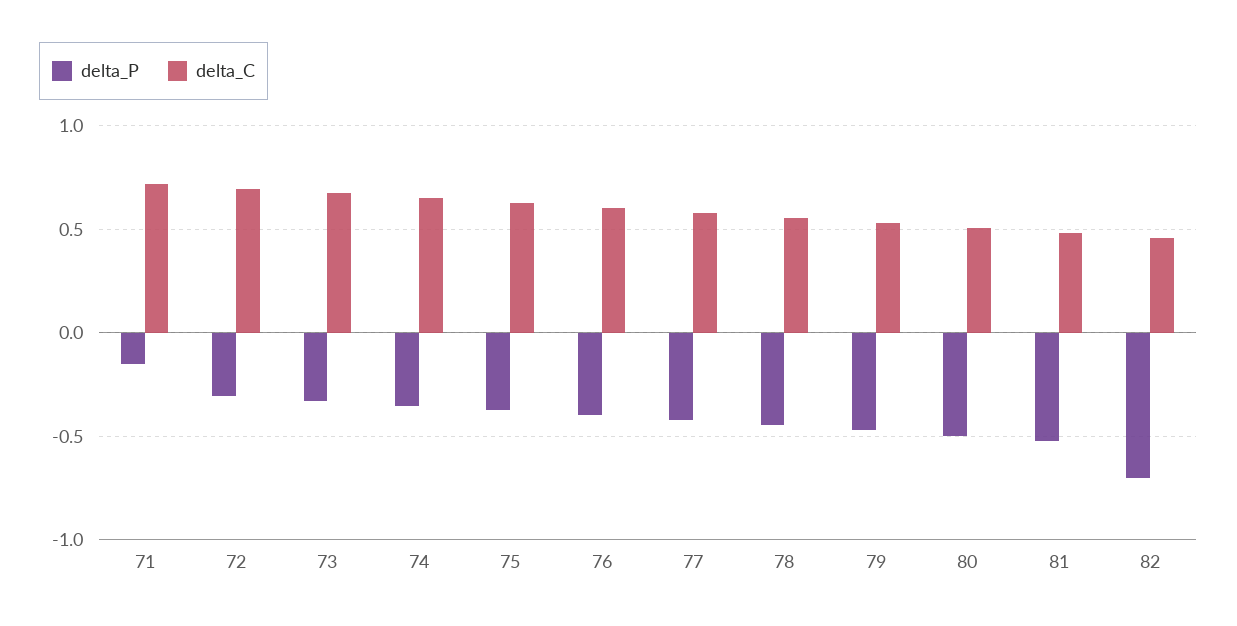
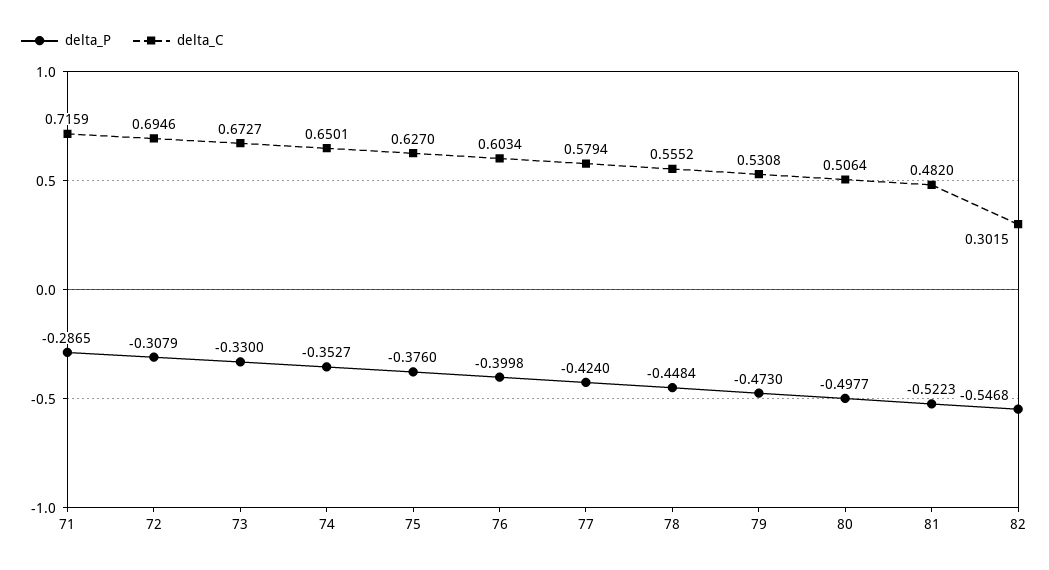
  {
    "delta_P": {
-     "71": -0.15,
+     "71": -0.2865,
      "72": -0.3079,
      "73": -0.33,
      "74": -0.3527,
      "75": -0.376,
      "76": -0.3998,
      "77": -0.424,
      "78": -0.4484,
      "79": -0.473,
      "80": -0.4977,
      "81": -0.5223,
-     "82": -0.7
+     "82": -0.5468
    },
    "delta_C": {
      "71": 0.7159,
      "72": 0.6946,
      "73": 0.6727,
      "74": 0.6501,
      "75": 0.627,
      "76": 0.6034,
      "77": 0.5794,
      "78": 0.5552,
      "79": 0.5308,
      "80": 0.5064,
      "81": 0.482,
-     "82": 0.45
+     "82": 0.3015
    }
  }

